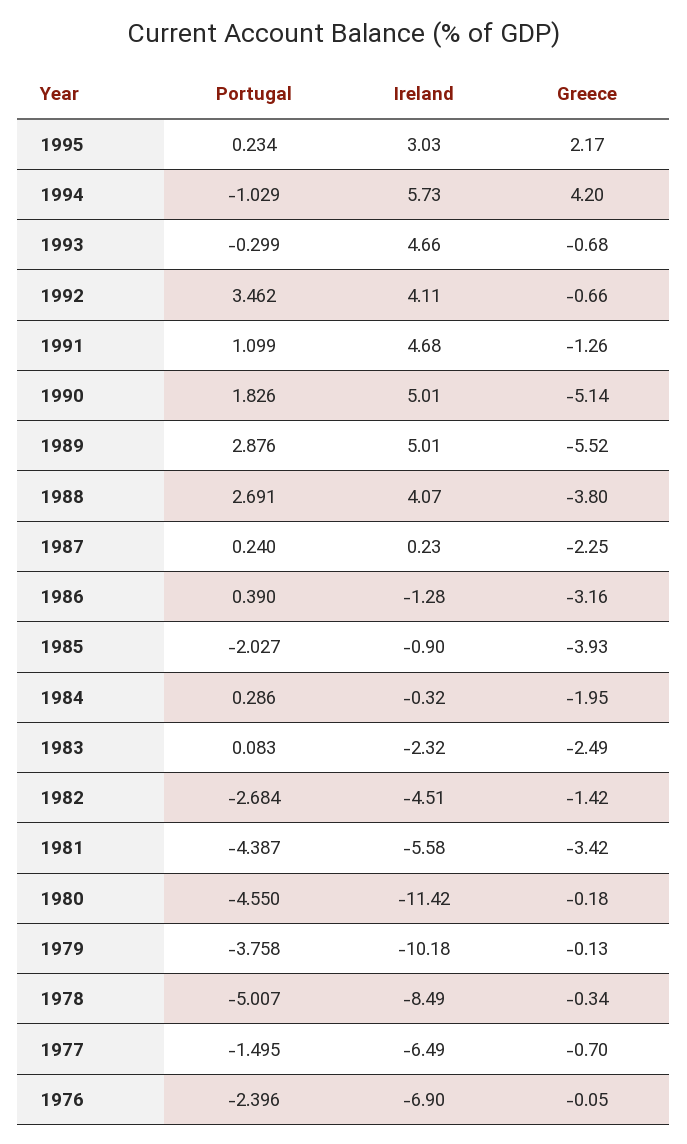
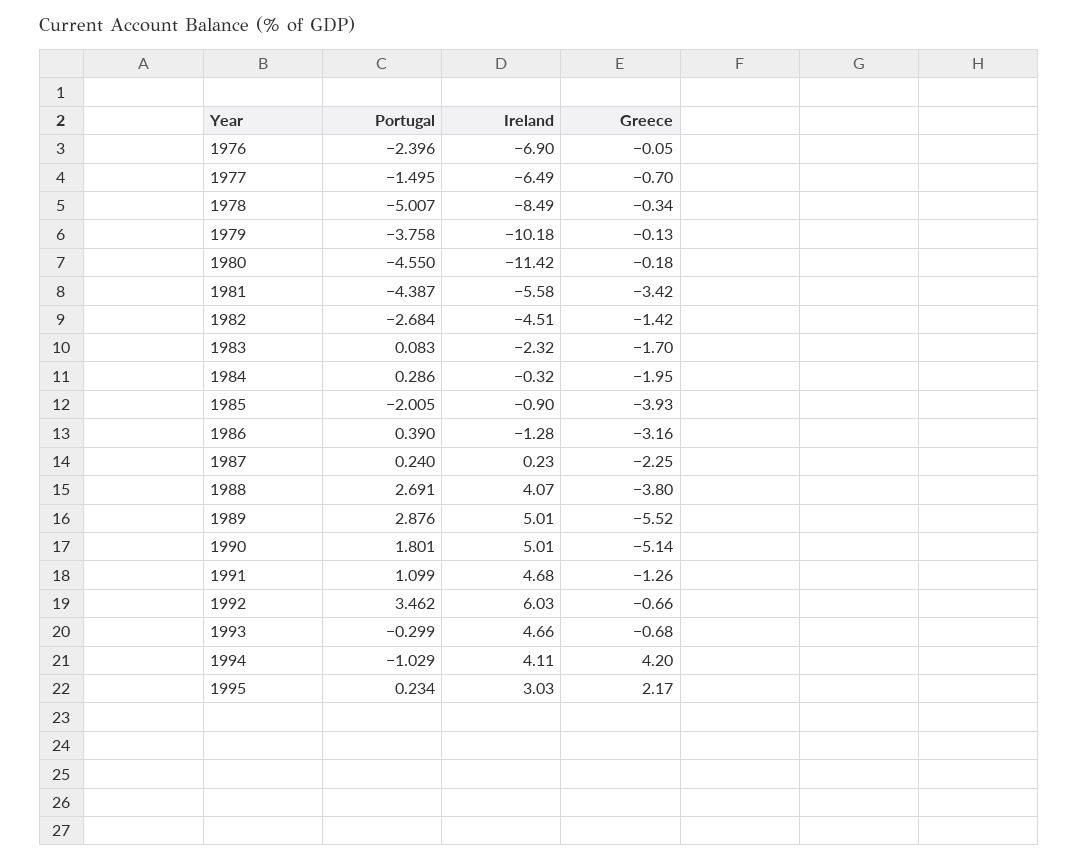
  {
    "Portugal": {
      "1995": 0.234,
      "1994": -1.029,
      "1993": -0.299,
      "1992": 3.462,
      "1991": 1.099,
-     "1990": 1.826,
+     "1990": 1.801,
      "1989": 2.876,
      "1988": 2.691,
      "1987": 0.24,
      "1986": 0.39,
-     "1985": -2.027,
+     "1985": -2.005,
      "1984": 0.286,
      "1983": 0.083,
      "1982": -2.684,
      "1981": -4.387,
      "1980": -4.55,
      "1979": -3.758,
      "1978": -5.007,
      "1977": -1.495,
      "1976": -2.396
    },
    "Ireland": {
      "1995": 3.03,
-     "1994": 5.73,
+     "1994": 4.11,
      "1993": 4.66,
-     "1992": 4.11,
+     "1992": 6.03,
      "1991": 4.68,
      "1990": 5.01,
      "1989": 5.01,
      "1988": 4.07,
      "1987": 0.23,
      "1986": -1.28,
      "1985": -0.9,
      "1984": -0.32,
      "1983": -2.32,
      "1982": -4.51,
      "1981": -5.58,
      "1980": -11.42,
      "1979": -10.18,
      "1978": -8.49,
      "1977": -6.49,
      "1976": -6.9
    },
    "Greece": {
      "1995": 2.17,
      "1994": 4.2,
      "1993": -0.68,
      "1992": -0.66,
      "1991": -1.26,
      "1990": -5.14,
      "1989": -5.52,
      "1988": -3.8,
      "1987": -2.25,
      "1986": -3.16,
      "1985": -3.93,
      "1984": -1.95,
-     "1983": -2.49,
+     "1983": -1.7,
      "1982": -1.42,
      "1981": -3.42,
      "1980": -0.18,
      "1979": -0.13,
      "1978": -0.34,
      "1977": -0.7,
      "1976": -0.05
    }
  }

